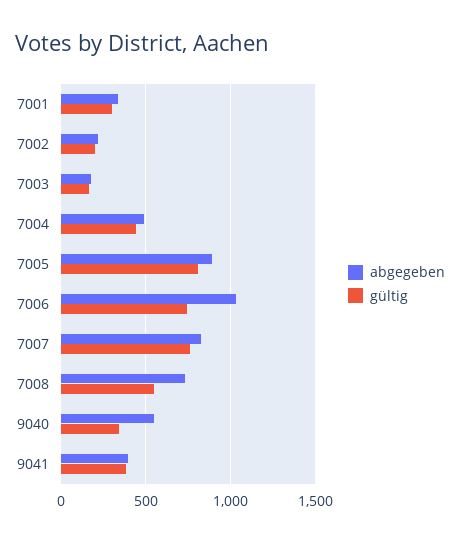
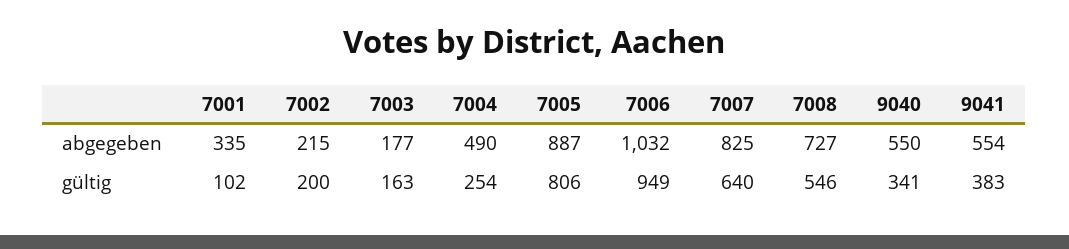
  {
    "abgegeben": {
      "7001": 335,
      "7002": 215,
      "7003": 177,
      "7004": 490,
      "7005": 887,
      "7006": 1032,
      "7007": 825,
      "7008": 727,
      "9040": 550,
-     "9041": 400
+     "9041": 554
    },
    "gültig": {
-     "7001": 300,
+     "7001": 102,
      "7002": 200,
      "7003": 163,
-     "7004": 450,
+     "7004": 254,
      "7005": 806,
-     "7006": 750,
+     "7006": 949,
-     "7007": 750,
+     "7007": 640,
      "7008": 546,
      "9040": 341,
      "9041": 383
    }
  }

